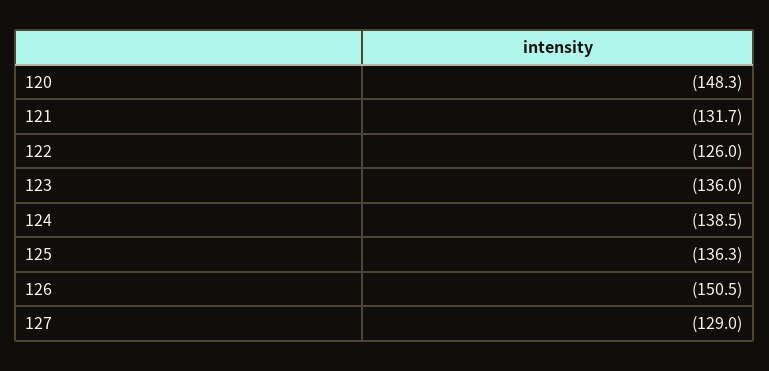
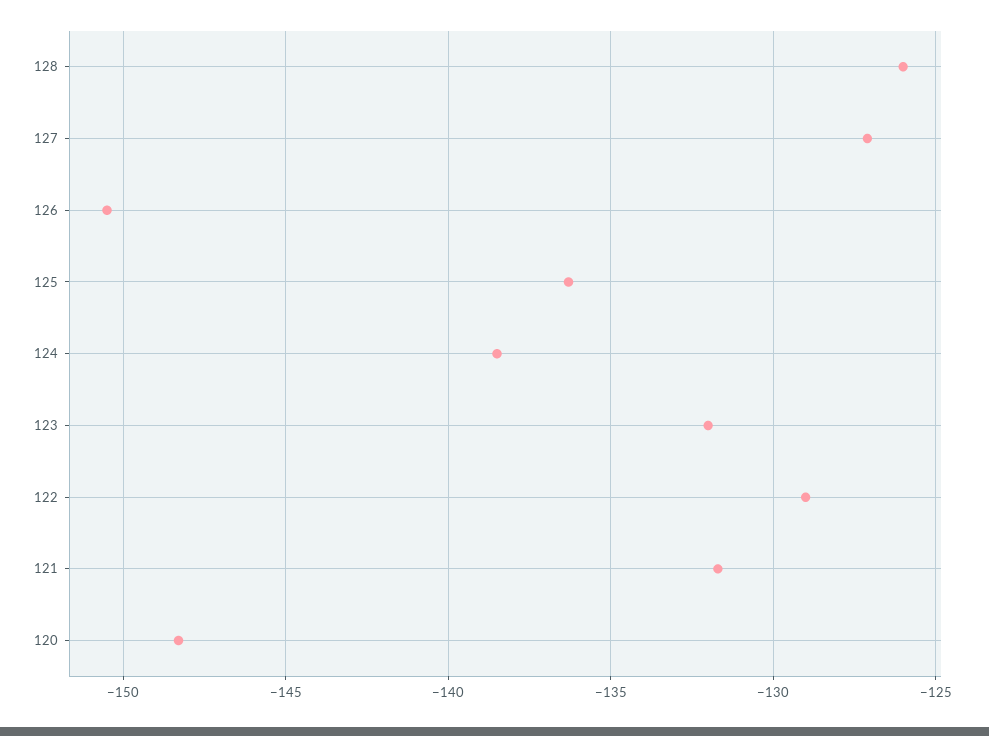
  {
    "120": -148.3,
    "121": -131.7,
-   "122": -126,
+   "122": -129,
-   "123": -136,
+   "123": -132,
    "124": -138.5,
    "125": -136.3,
    "126": -150.5,
-   "127": -129
+   "127": -127,
+   "128": -126
  }

